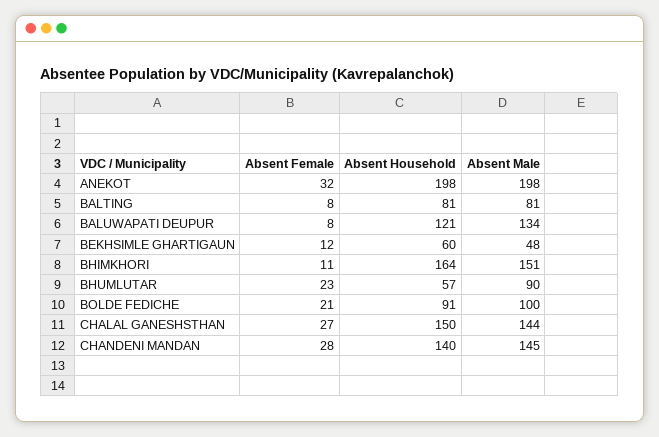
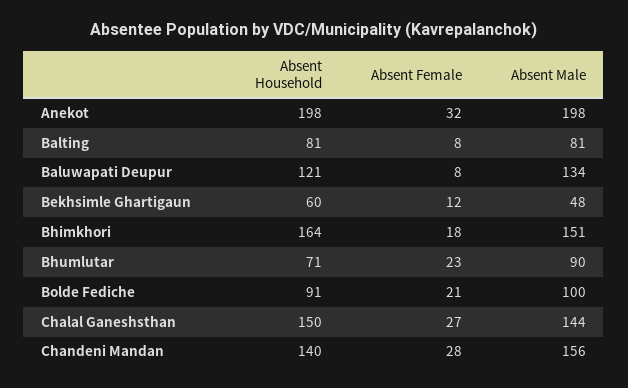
  {
    "Absent Female": {
      "ANEKOT": 32,
      "BALTING": 8,
      "BALUWAPATI DEUPUR": 8,
      "BEKHSIMLE GHARTIGAUN": 12,
-     "BHIMKHORI": 11,
+     "BHIMKHORI": 18,
      "BHUMLUTAR": 23,
      "BOLDE FEDICHE": 21,
      "CHALAL GANESHSTHAN": 27,
      "CHANDENI MANDAN": 28
    },
    "Absent Household": {
      "ANEKOT": 198,
      "BALTING": 81,
      "BALUWAPATI DEUPUR": 121,
      "BEKHSIMLE GHARTIGAUN": 60,
      "BHIMKHORI": 164,
-     "BHUMLUTAR": 57,
+     "BHUMLUTAR": 71,
      "BOLDE FEDICHE": 91,
      "CHALAL GANESHSTHAN": 150,
      "CHANDENI MANDAN": 140
    },
    "Absent Male": {
      "ANEKOT": 198,
      "BALTING": 81,
      "BALUWAPATI DEUPUR": 134,
      "BEKHSIMLE GHARTIGAUN": 48,
      "BHIMKHORI": 151,
      "BHUMLUTAR": 90,
      "BOLDE FEDICHE": 100,
      "CHALAL GANESHSTHAN": 144,
-     "CHANDENI MANDAN": 145
+     "CHANDENI MANDAN": 156
    }
  }

